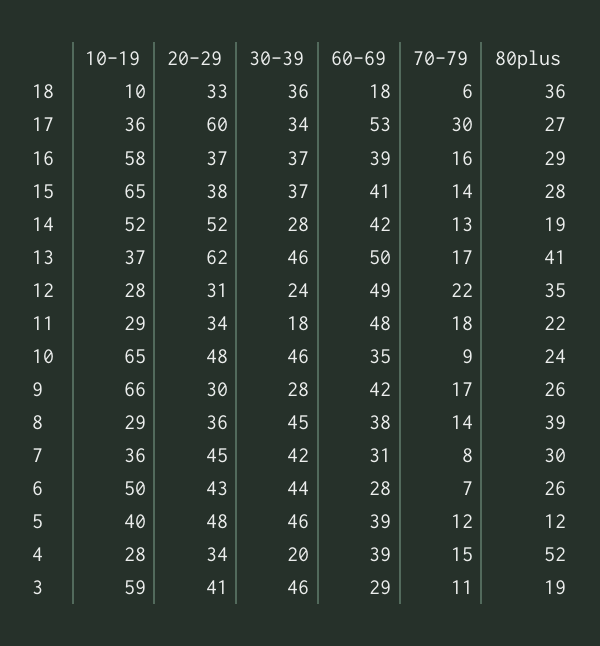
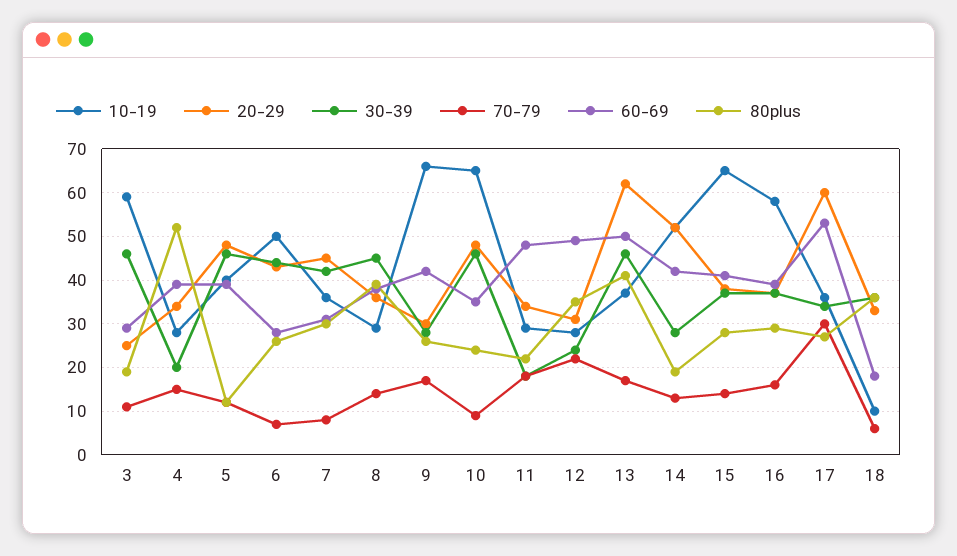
  {
    "10-19": {
      "18": 10,
      "17": 36,
      "16": 58,
      "15": 65,
      "14": 52,
      "13": 37,
      "12": 28,
      "11": 29,
      "10": 65,
      "9": 66,
      "8": 29,
      "7": 36,
      "6": 50,
      "5": 40,
      "4": 28,
      "3": 59
    },
    "20-29": {
      "18": 33,
      "17": 60,
      "16": 37,
      "15": 38,
      "14": 52,
      "13": 62,
      "12": 31,
      "11": 34,
      "10": 48,
      "9": 30,
      "8": 36,
      "7": 45,
      "6": 43,
      "5": 48,
      "4": 34,
-     "3": 41
+     "3": 25
    },
    "30-39": {
      "18": 36,
      "17": 34,
      "16": 37,
      "15": 37,
      "14": 28,
      "13": 46,
      "12": 24,
      "11": 18,
      "10": 46,
      "9": 28,
      "8": 45,
      "7": 42,
      "6": 44,
      "5": 46,
      "4": 20,
      "3": 46
    },
    "60-69": {
      "18": 18,
      "17": 53,
      "16": 39,
      "15": 41,
      "14": 42,
      "13": 50,
      "12": 49,
      "11": 48,
      "10": 35,
      "9": 42,
      "8": 38,
      "7": 31,
      "6": 28,
      "5": 39,
      "4": 39,
      "3": 29
    },
    "70-79": {
      "18": 6,
      "17": 30,
      "16": 16,
      "15": 14,
      "14": 13,
      "13": 17,
      "12": 22,
      "11": 18,
      "10": 9,
      "9": 17,
      "8": 14,
      "7": 8,
      "6": 7,
      "5": 12,
      "4": 15,
      "3": 11
    },
    "80plus": {
      "18": 36,
      "17": 27,
      "16": 29,
      "15": 28,
      "14": 19,
      "13": 41,
      "12": 35,
      "11": 22,
      "10": 24,
      "9": 26,
      "8": 39,
      "7": 30,
      "6": 26,
      "5": 12,
      "4": 52,
      "3": 19
    }
  }

